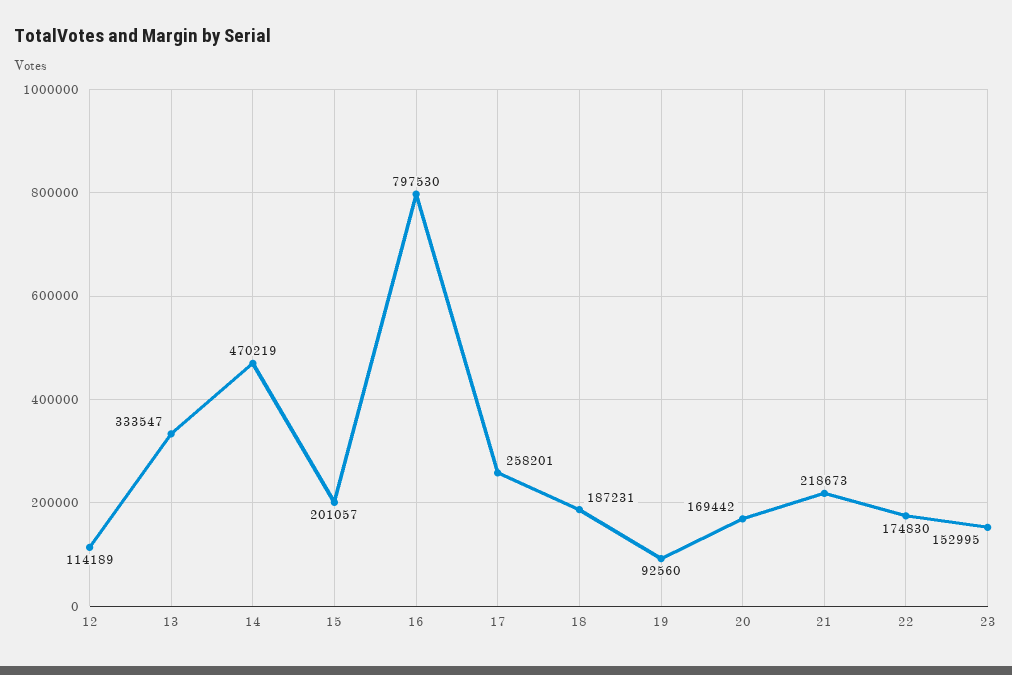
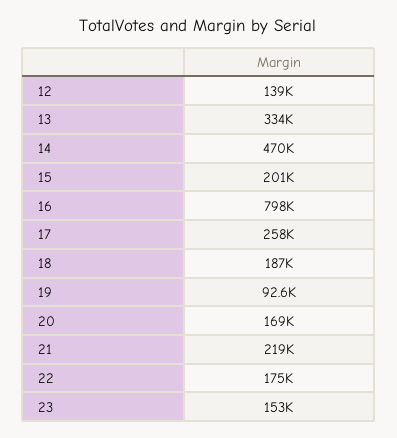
  {
-   "12": 114189,
+   "12": 139000,
    "13": 333547,
    "14": 470219,
    "15": 201057,
    "16": 797530,
    "17": 258201,
    "18": 187231,
    "19": 92560,
    "20": 169442,
    "21": 218673,
    "22": 174830,
    "23": 152995
  }

